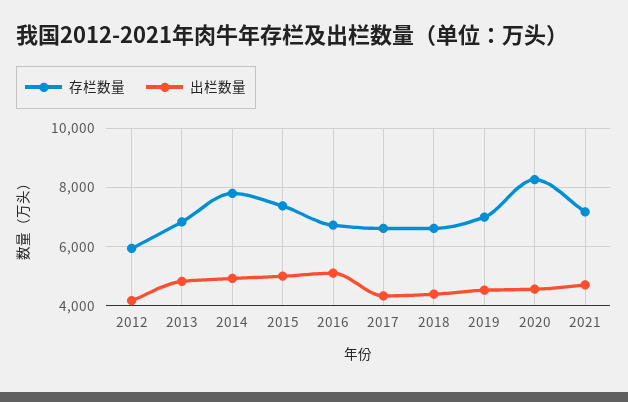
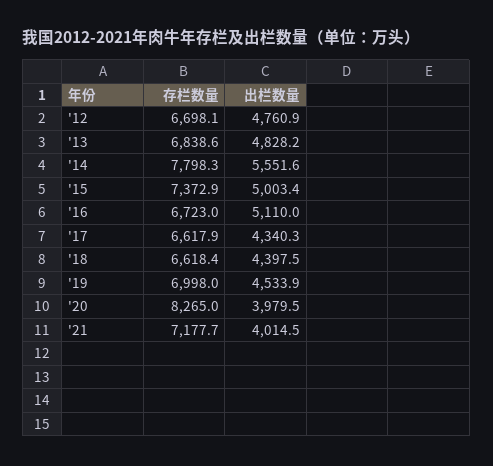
  {
    "存栏数量": {
-     "2012": 6000,
+     "2012": 6698.1,
      "2013": 6838.6,
      "2014": 7798.3,
      "2015": 7372.9,
      "2016": 6723,
      "2017": 6617.9,
      "2018": 6618.4,
      "2019": 6998,
      "2020": 8265,
      "2021": 7177.7
    },
    "出栏数量": {
-     "2012": 4250,
+     "2012": 4760.9,
      "2013": 4828.2,
-     "2014": 5000,
+     "2014": 5551.6,
      "2015": 5003.4,
      "2016": 5110,
      "2017": 4340.3,
      "2018": 4397.5,
      "2019": 4533.9,
-     "2020": 4500,
+     "2020": 3979.5,
-     "2021": 4750
+     "2021": 4014.5
    }
  }

